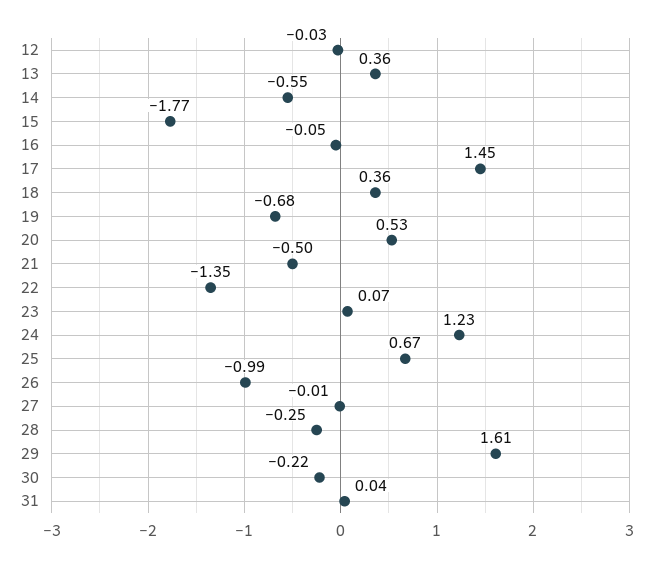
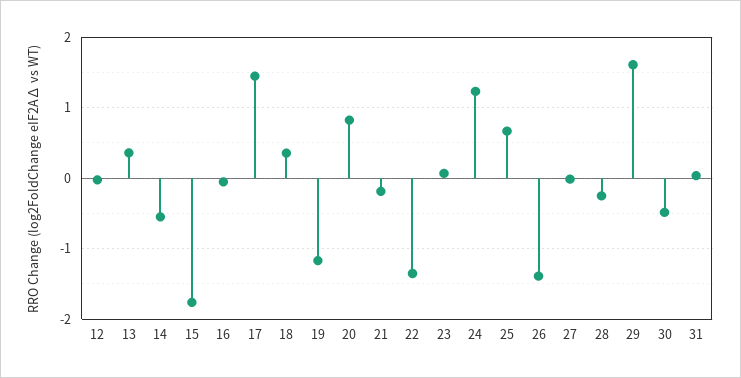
  {
    "12": -0.03,
    "13": 0.36,
    "14": -0.55,
    "15": -1.77,
    "16": -0.05,
    "17": 1.45,
    "18": 0.36,
-   "19": -0.68,
+   "19": -1.2,
-   "20": 0.53,
+   "20": 0.8,
-   "21": -0.5,
+   "21": -0.2,
    "22": -1.35,
    "23": 0.07,
    "24": 1.23,
    "25": 0.67,
-   "26": -0.99,
+   "26": -1.4,
    "27": -0.01,
    "28": -0.25,
    "29": 1.61,
-   "30": -0.22,
+   "30": -0.5,
    "31": 0.04
  }

